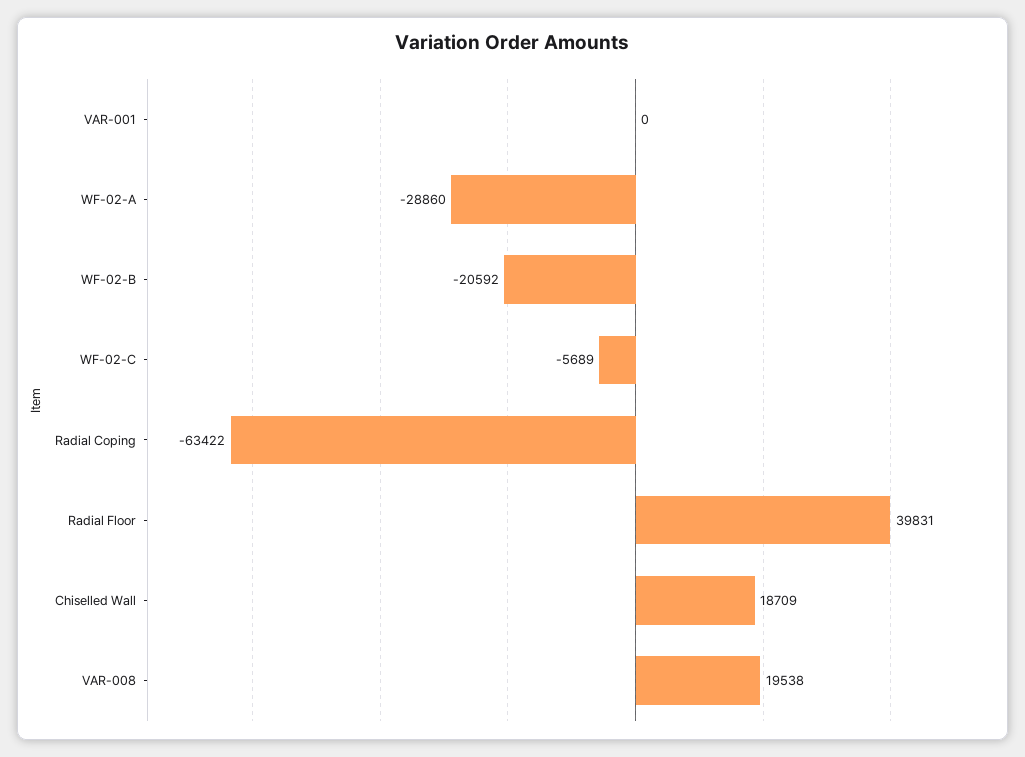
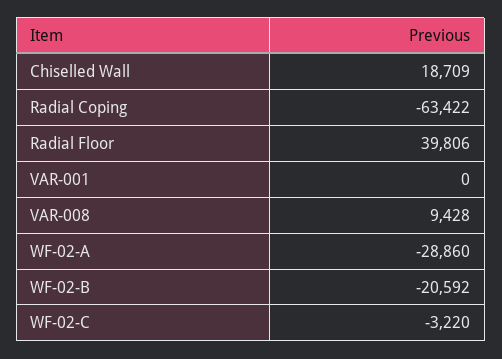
  {
    "VAR-001": 0,
    "WF-02-A": -28860,
    "WF-02-B": -20592,
-   "WF-02-C": -5689,
+   "WF-02-C": -3220,
    "Radial Coping": -63422,
-   "Radial Floor": 39831,
+   "Radial Floor": 39806,
    "Chiselled Wall": 18709,
-   "VAR-008": 19538
+   "VAR-008": 9428
  }

